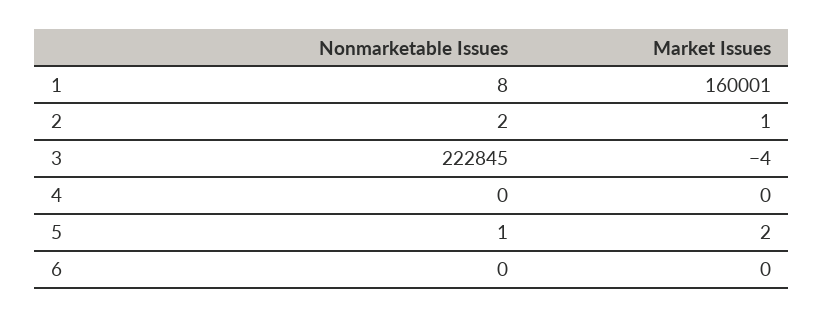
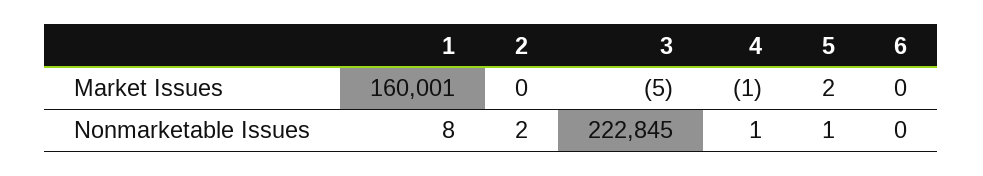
  {
    "Nonmarketable Issues": {
      "1": 8,
      "2": 2,
      "3": 222845,
-     "4": 0,
+     "4": 1,
      "5": 1,
      "6": 0
    },
    "Market Issues": {
      "1": 160001,
-     "2": 1,
+     "2": 0,
-     "3": -4,
+     "3": -5,
-     "4": 0,
+     "4": -1,
      "5": 2,
      "6": 0
    }
  }

